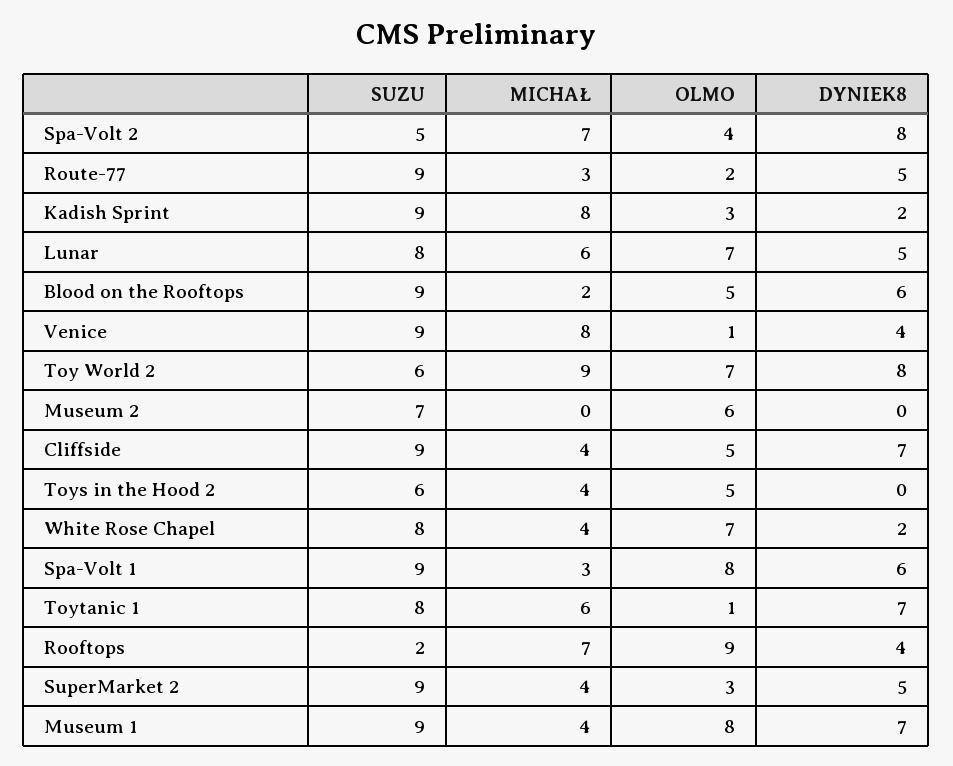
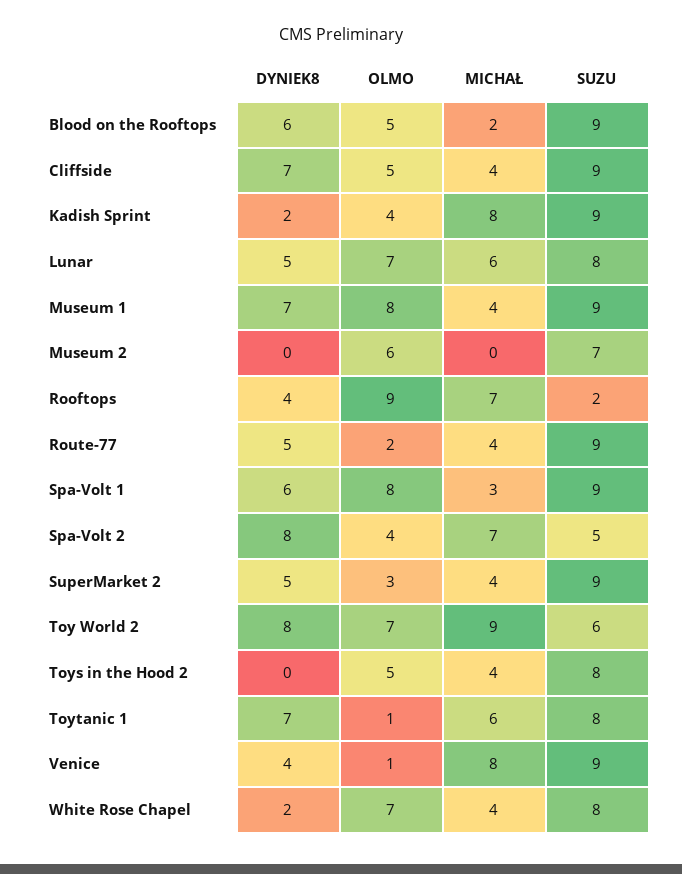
  {
    "SUZU": {
      "Spa-Volt 2": 5,
      "Route-77": 9,
      "Kadish Sprint": 9,
      "Lunar": 8,
      "Blood on the Rooftops": 9,
      "Venice": 9,
      "Toy World 2": 6,
      "Museum 2": 7,
      "Cliffside": 9,
-     "Toys in the Hood 2": 6,
+     "Toys in the Hood 2": 8,
      "White Rose Chapel": 8,
      "Spa-Volt 1": 9,
      "Toytanic 1": 8,
      "Rooftops": 2,
      "SuperMarket 2": 9,
      "Museum 1": 9
    },
    "MICHAŁ": {
      "Spa-Volt 2": 7,
-     "Route-77": 3,
+     "Route-77": 4,
      "Kadish Sprint": 8,
      "Lunar": 6,
      "Blood on the Rooftops": 2,
      "Venice": 8,
      "Toy World 2": 9,
      "Museum 2": 0,
      "Cliffside": 4,
      "Toys in the Hood 2": 4,
      "White Rose Chapel": 4,
      "Spa-Volt 1": 3,
      "Toytanic 1": 6,
      "Rooftops": 7,
      "SuperMarket 2": 4,
      "Museum 1": 4
    },
    "OLMO": {
      "Spa-Volt 2": 4,
      "Route-77": 2,
-     "Kadish Sprint": 3,
+     "Kadish Sprint": 4,
      "Lunar": 7,
      "Blood on the Rooftops": 5,
      "Venice": 1,
      "Toy World 2": 7,
      "Museum 2": 6,
      "Cliffside": 5,
      "Toys in the Hood 2": 5,
      "White Rose Chapel": 7,
      "Spa-Volt 1": 8,
      "Toytanic 1": 1,
      "Rooftops": 9,
      "SuperMarket 2": 3,
      "Museum 1": 8
    },
    "DYNIEK8": {
      "Spa-Volt 2": 8,
      "Route-77": 5,
      "Kadish Sprint": 2,
      "Lunar": 5,
      "Blood on the Rooftops": 6,
      "Venice": 4,
      "Toy World 2": 8,
      "Museum 2": 0,
      "Cliffside": 7,
      "Toys in the Hood 2": 0,
      "White Rose Chapel": 2,
      "Spa-Volt 1": 6,
      "Toytanic 1": 7,
      "Rooftops": 4,
      "SuperMarket 2": 5,
      "Museum 1": 7
    }
  }

